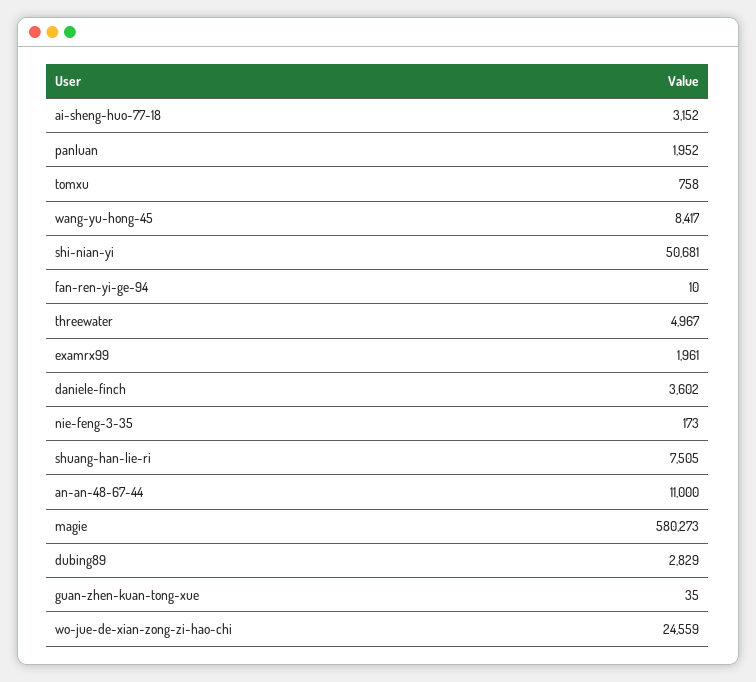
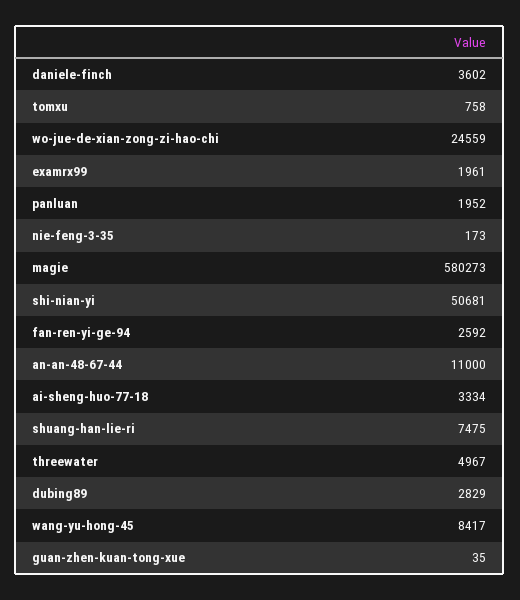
  {
-   "ai-sheng-huo-77-18": 3152,
+   "ai-sheng-huo-77-18": 3334,
    "panluan": 1952,
    "tomxu": 758,
    "wang-yu-hong-45": 8417,
    "shi-nian-yi": 50681,
-   "fan-ren-yi-ge-94": 10,
+   "fan-ren-yi-ge-94": 2592,
    "threewater": 4967,
    "examrx99": 1961,
    "daniele-finch": 3602,
    "nie-feng-3-35": 173,
-   "shuang-han-lie-ri": 7505,
+   "shuang-han-lie-ri": 7475,
    "an-an-48-67-44": 11000,
    "magie": 580273,
    "dubing89": 2829,
    "guan-zhen-kuan-tong-xue": 35,
    "wo-jue-de-xian-zong-zi-hao-chi": 24559
  }

